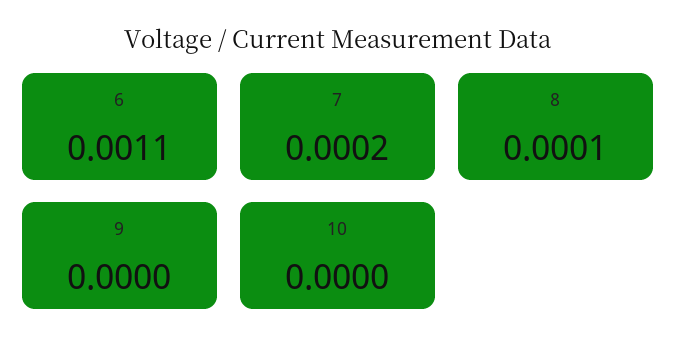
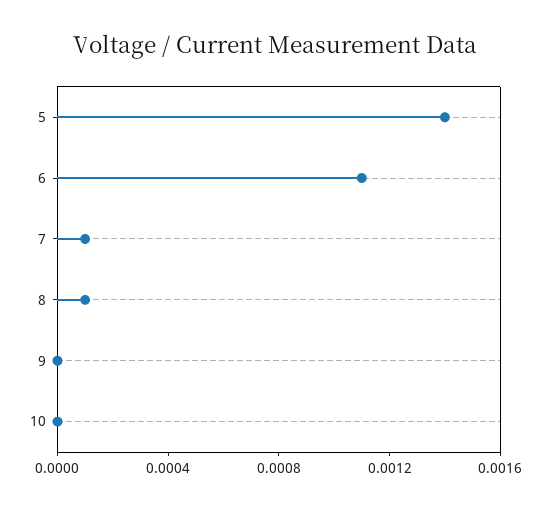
  {
    "6": 0.0011,
-   "7": 0.0002,
+   "7": 0.0001,
    "8": 0.0001,
    "9": 0,
-   "10": 0
+   "10": 0,
+   "5": 0.0014
  }

